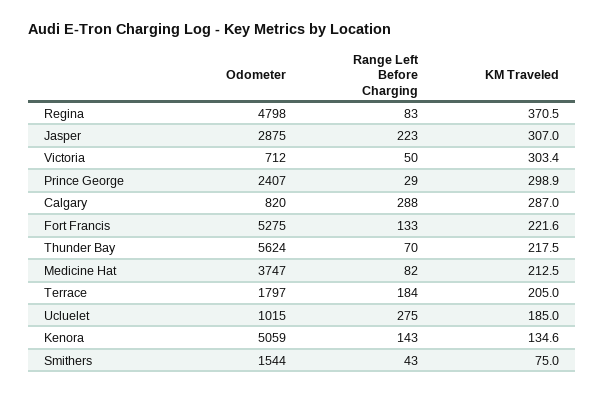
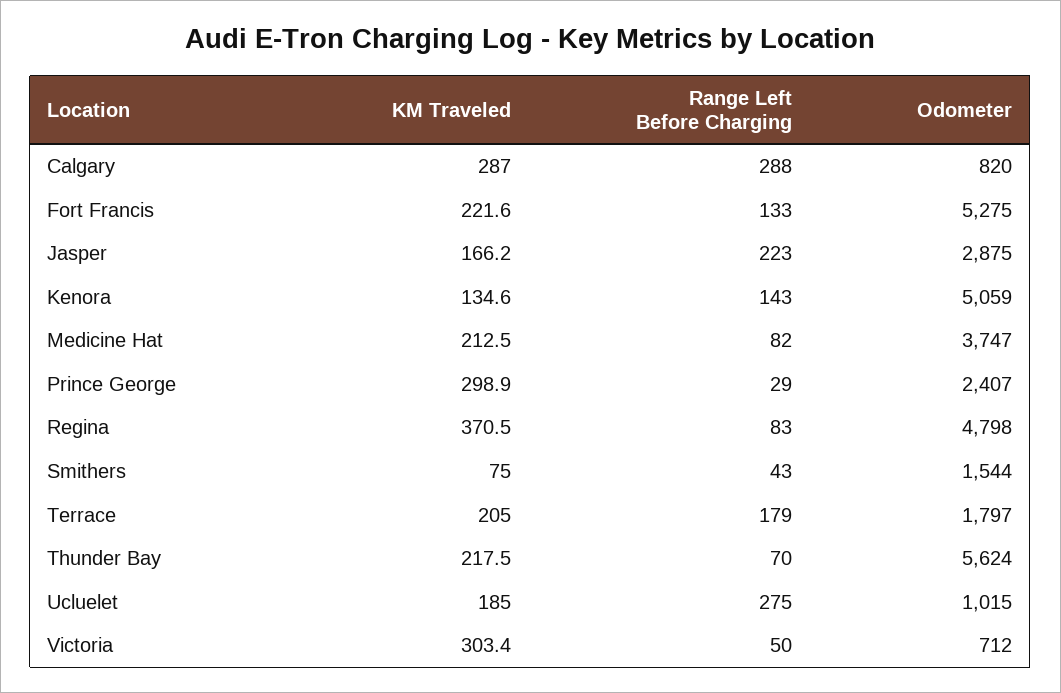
  {
    "Odometer": {
      "Regina": 4798,
      "Jasper": 2875,
      "Victoria": 712,
      "Prince George": 2407,
      "Calgary": 820,
      "Fort Francis": 5275,
      "Thunder Bay": 5624,
      "Medicine Hat": 3747,
      "Terrace": 1797,
      "Ucluelet": 1015,
      "Kenora": 5059,
      "Smithers": 1544
    },
    "Range Left Before Charging": {
      "Regina": 83,
      "Jasper": 223,
      "Victoria": 50,
      "Prince George": 29,
      "Calgary": 288,
      "Fort Francis": 133,
      "Thunder Bay": 70,
      "Medicine Hat": 82,
-     "Terrace": 184,
+     "Terrace": 179,
      "Ucluelet": 275,
      "Kenora": 143,
      "Smithers": 43
    },
    "KM Traveled": {
      "Regina": 370.5,
-     "Jasper": 307,
+     "Jasper": 166.2,
      "Victoria": 303.4,
      "Prince George": 298.9,
      "Calgary": 287,
      "Fort Francis": 221.6,
      "Thunder Bay": 217.5,
      "Medicine Hat": 212.5,
      "Terrace": 205,
      "Ucluelet": 185,
      "Kenora": 134.6,
      "Smithers": 75
    }
  }

